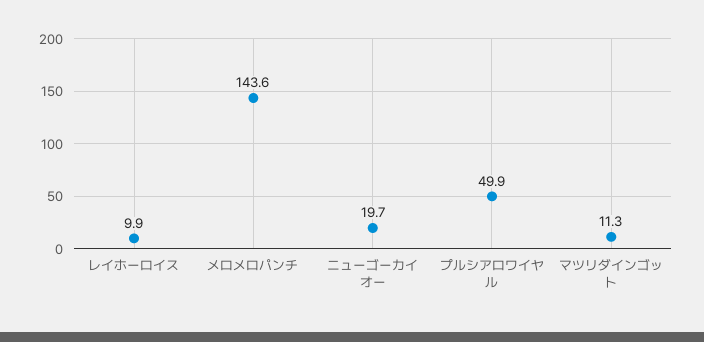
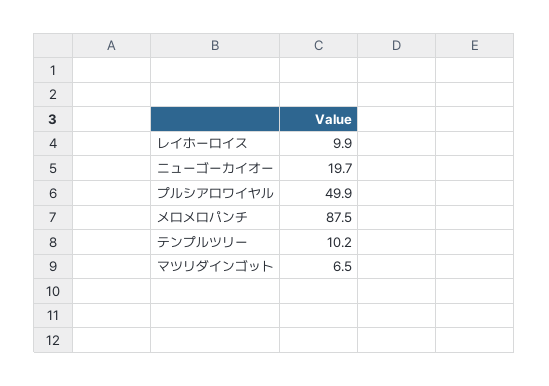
  {
    "レイホーロイス": 9.9,
-   "メロメロパンチ": 143.6,
+   "メロメロパンチ": 87.5,
    "ニューゴーカイオー": 19.7,
    "プルシアロワイヤル": 49.9,
-   "マツリダインゴット": 11.3
+   "マツリダインゴット": 6.5,
+   "テンプルツリー": 10.2
  }

